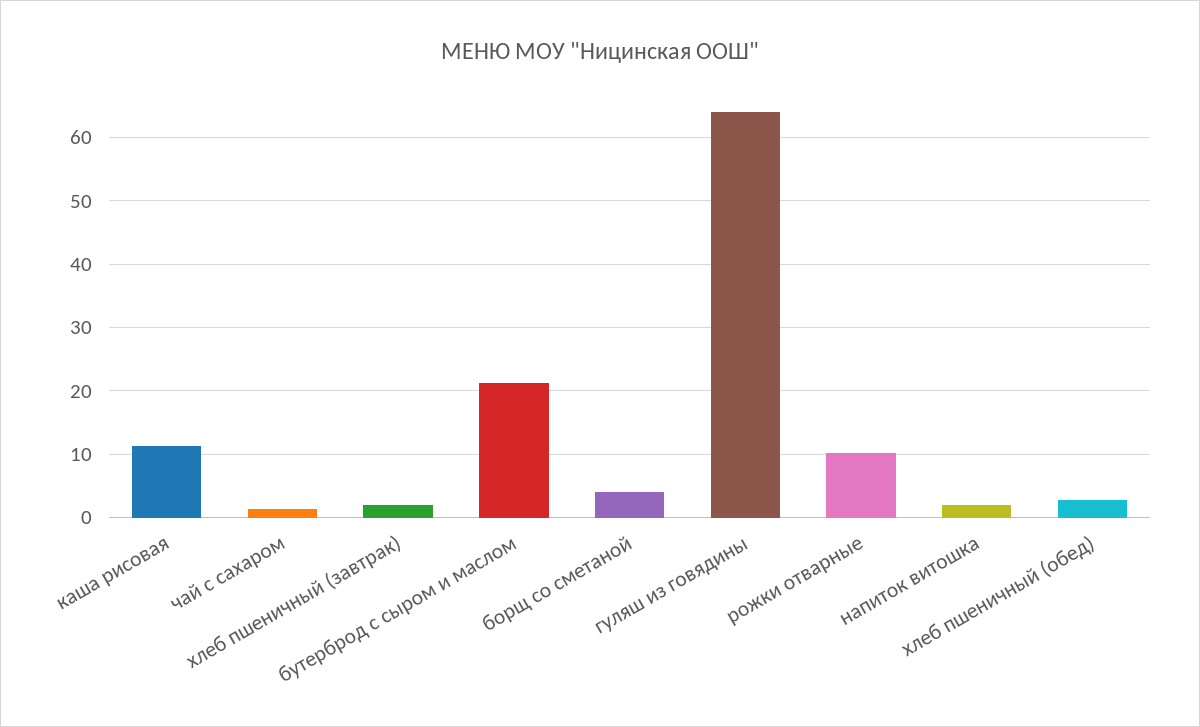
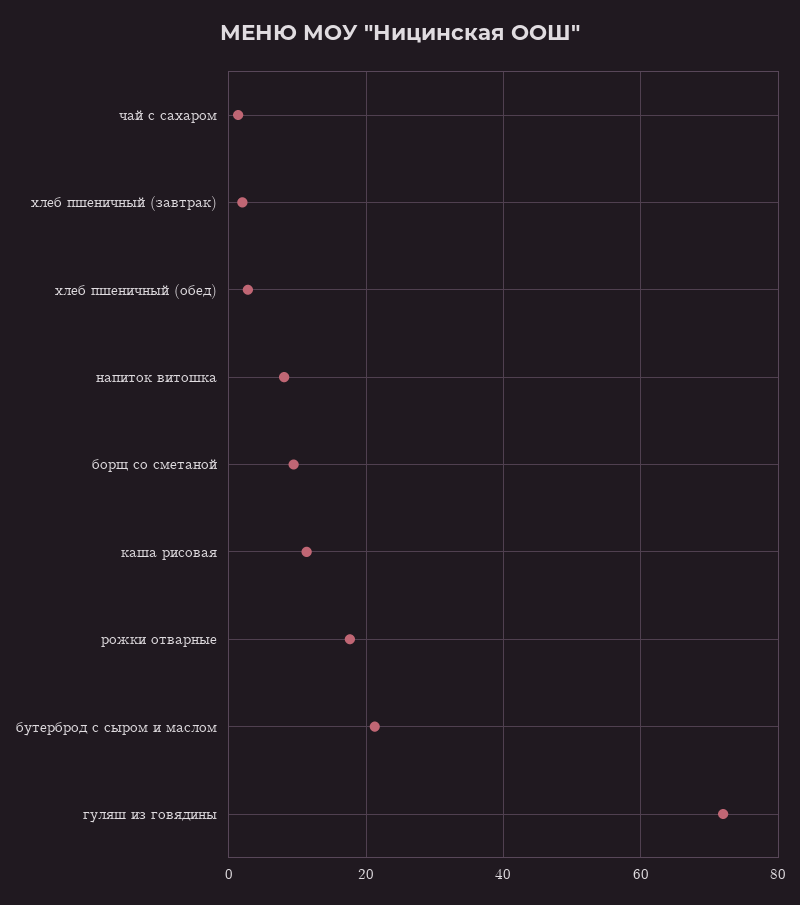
  {
    "каша рисовая": 11,
    "чай с сахаром": 1,
    "хлеб пшеничный (завтрак)": 2,
    "бутерброд с сыром и маслом": 21,
-   "борщ со сметаной": 4,
+   "борщ со сметаной": 10,
-   "гуляш из говядины": 64,
+   "гуляш из говядины": 72,
-   "рожки отварные": 10,
+   "рожки отварные": 18,
-   "напиток витошка": 2,
+   "напиток витошка": 8,
    "хлеб пшеничный (обед)": 3
  }

